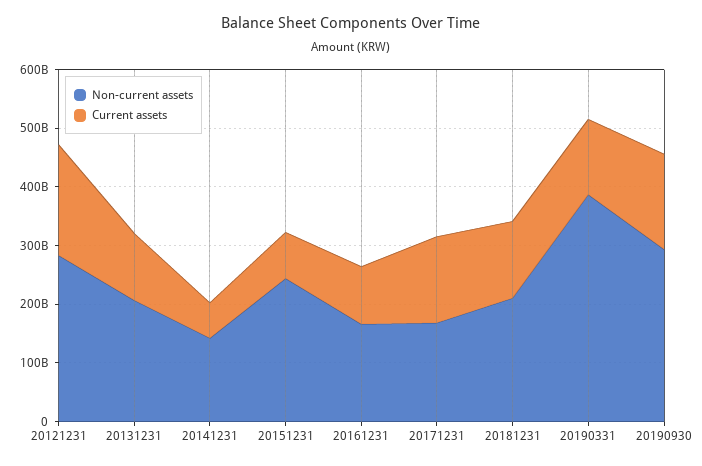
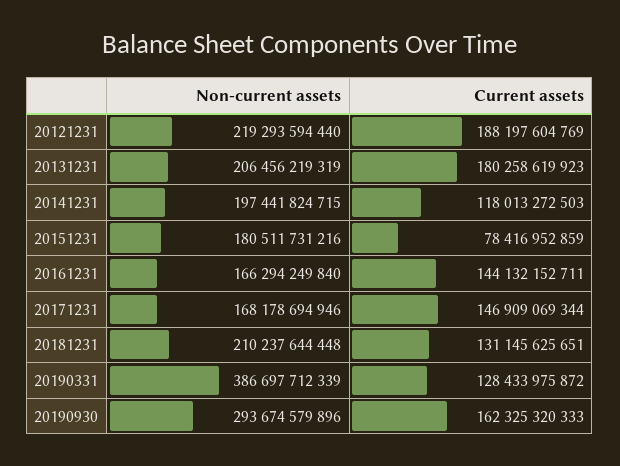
  {
    "Non-current assets": {
-     "20121231": 280000000000,
+     "20121231": 219293594440,
      "20131231": 206456219319,
-     "20141231": 140000000000,
+     "20141231": 197441824715,
-     "20151231": 240000000000,
+     "20151231": 180511731216,
      "20161231": 166294249840,
      "20171231": 168178694946,
      "20181231": 210237644448,
      "20190331": 386697712339,
      "20190930": 293674579896
    },
    "Current assets": {
      "20121231": 188197604769,
-     "20131231": 120000000000,
+     "20131231": 180258619923,
-     "20141231": 60000000000,
+     "20141231": 118013272503,
      "20151231": 78416952859,
-     "20161231": 100000000000,
+     "20161231": 144132152711,
      "20171231": 146909069344,
      "20181231": 131145625651,
      "20190331": 128433975872,
      "20190930": 162325320333
    }
  }

